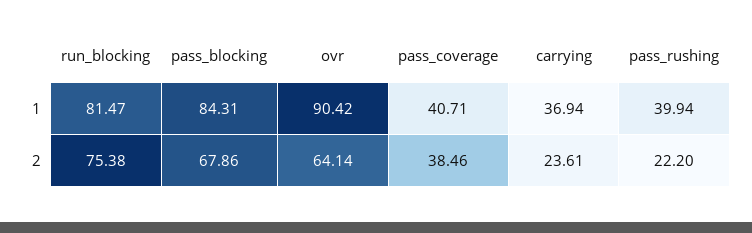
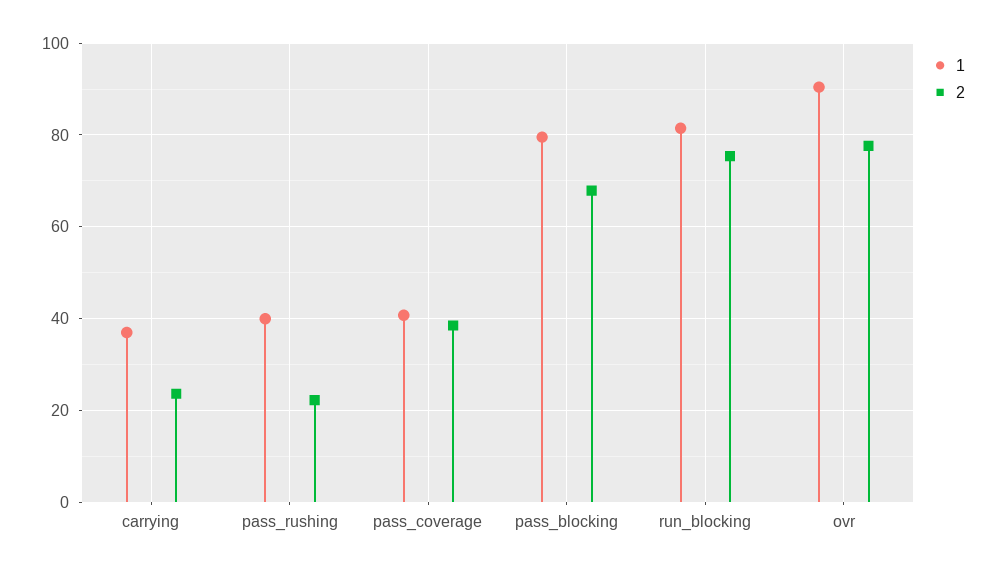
  {
    "1": {
      "run_blocking": 81.47,
-     "pass_blocking": 84.31,
+     "pass_blocking": 80,
      "ovr": 90.42,
      "pass_coverage": 40.71,
      "carrying": 36.94,
      "pass_rushing": 39.94
    },
    "2": {
      "run_blocking": 75.38,
      "pass_blocking": 67.86,
-     "ovr": 64.14,
+     "ovr": 78,
      "pass_coverage": 38.46,
      "carrying": 23.61,
      "pass_rushing": 22.2
    }
  }

